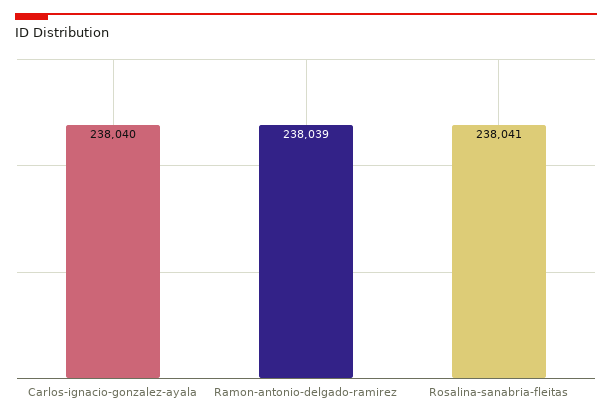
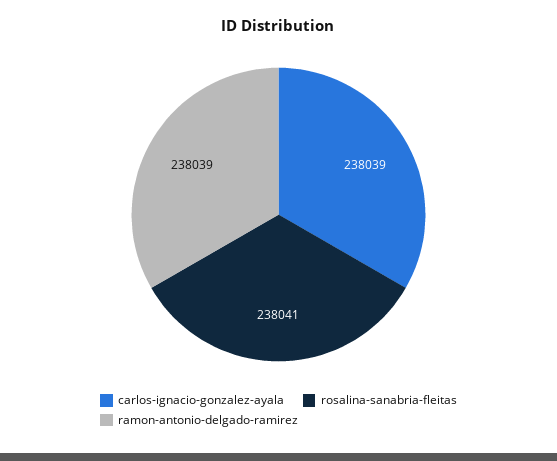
  {
-   "Carlos-ignacio-gonzalez-ayala": 238040,
+   "Carlos-ignacio-gonzalez-ayala": 238039,
    "Ramon-antonio-delgado-ramirez": 238039,
    "Rosalina-sanabria-fleitas": 238041
  }

